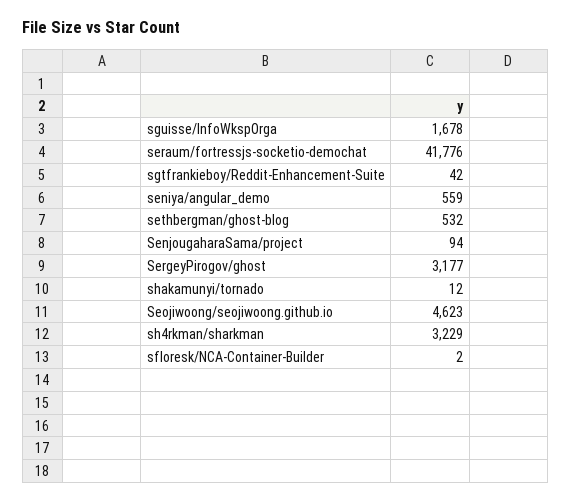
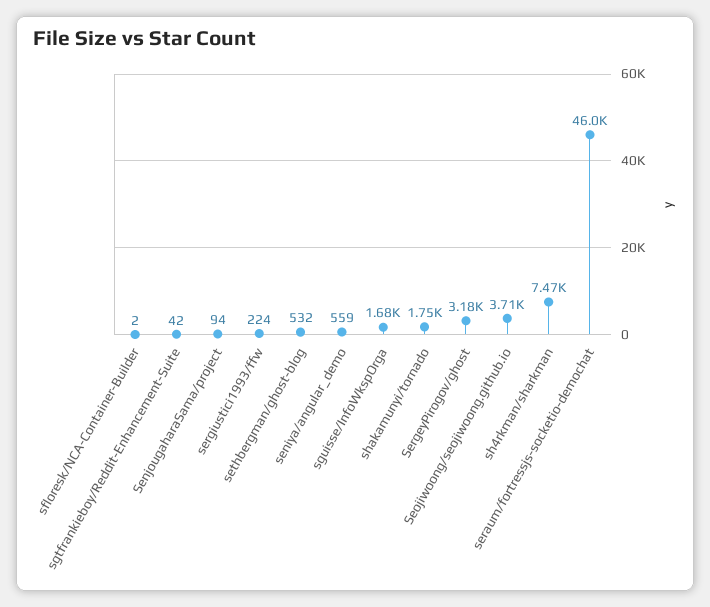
  {
    "sguisse/InfoWkspOrga": 1678,
-   "seraum/fortressjs-socketio-demochat": 41776,
+   "seraum/fortressjs-socketio-demochat": 46000,
    "sgtfrankieboy/Reddit-Enhancement-Suite": 42,
    "seniya/angular_demo": 559,
    "sethbergman/ghost-blog": 532,
    "SenjougaharaSama/project": 94,
    "SergeyPirogov/ghost": 3177,
-   "shakamunyi/tornado": 12,
+   "shakamunyi/tornado": 1750,
-   "Seojiwoong/seojiwoong.github.io": 4623,
+   "Seojiwoong/seojiwoong.github.io": 3710,
-   "sh4rkman/sharkman": 3229,
+   "sh4rkman/sharkman": 7470,
-   "sfloresk/NCA-Container-Builder": 2
+   "sfloresk/NCA-Container-Builder": 2,
+   "sergiustici1993/ffw": 224
  }

